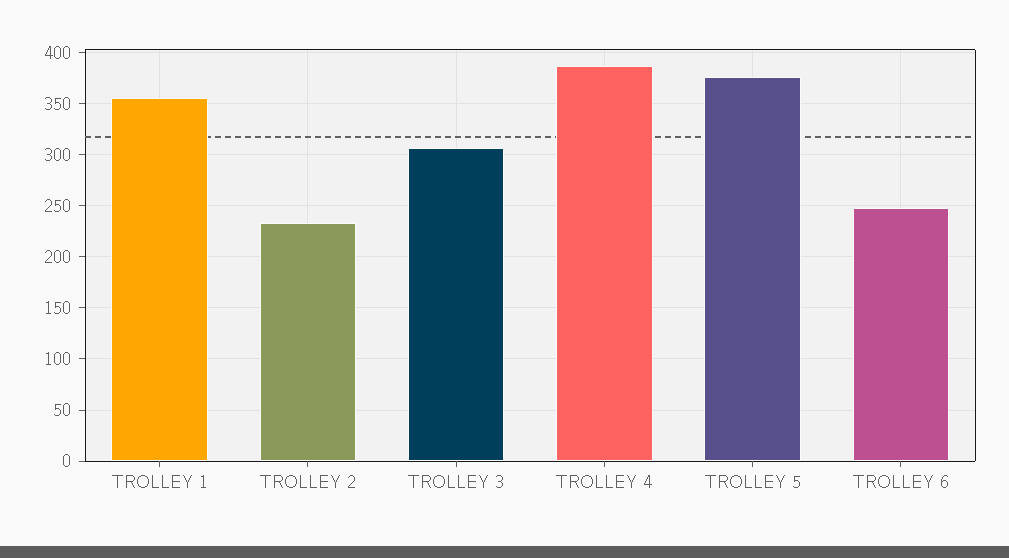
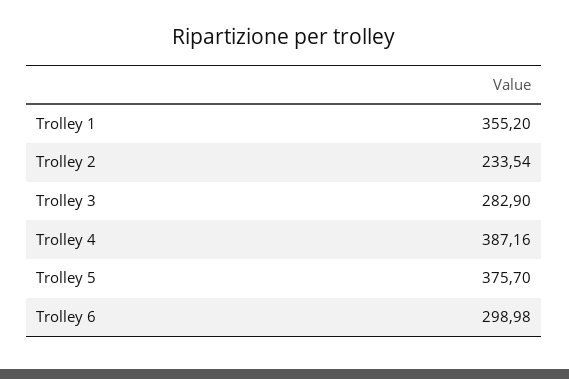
  {
    "TROLLEY 1": 355.2,
    "TROLLEY 2": 233.54,
-   "TROLLEY 3": 310,
+   "TROLLEY 3": 282.9,
    "TROLLEY 4": 387.16,
    "TROLLEY 5": 375.7,
-   "TROLLEY 6": 250
+   "TROLLEY 6": 298.98
  }

